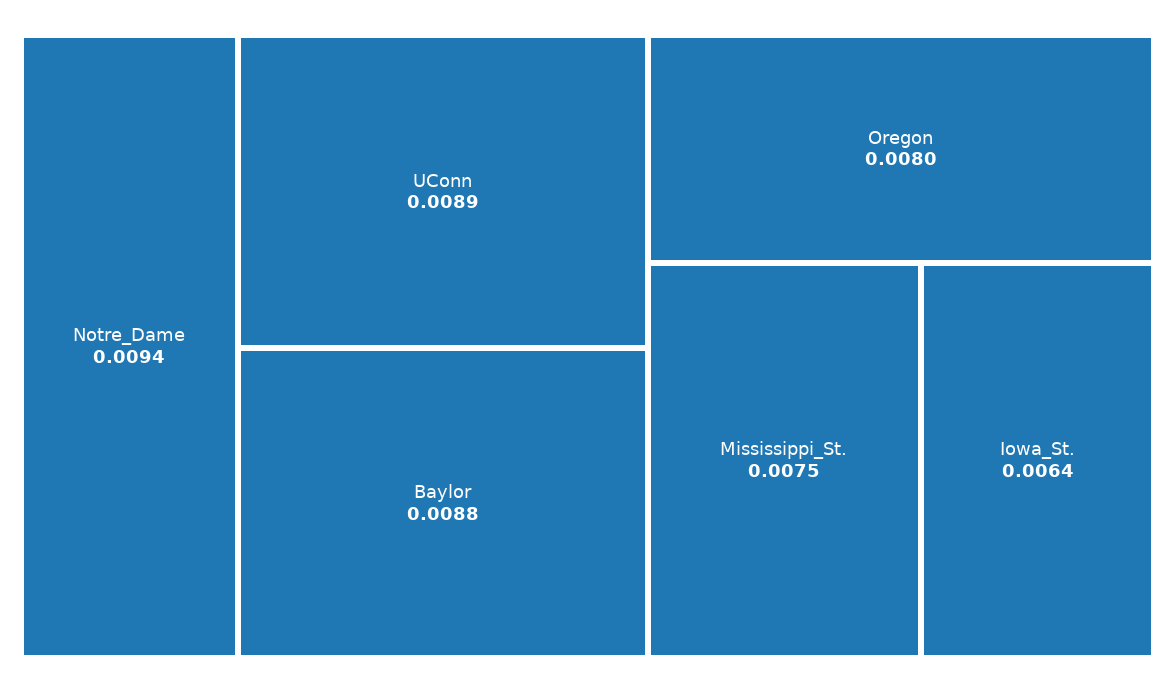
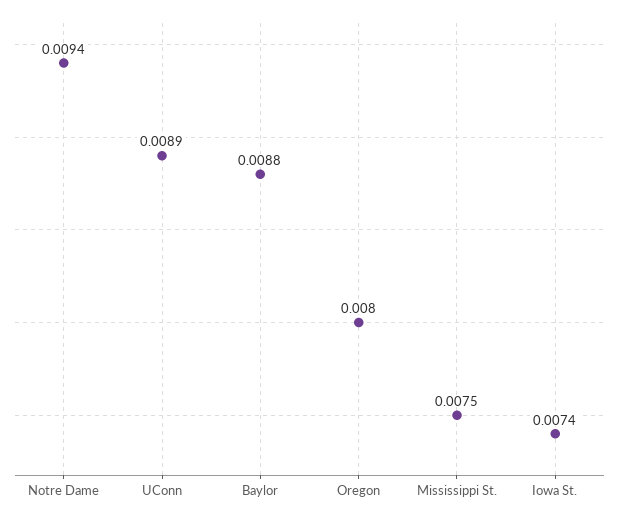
  {
    "Notre_Dame": 0.0094,
    "UConn": 0.0089,
    "Baylor": 0.0088,
    "Oregon": 0.008,
    "Mississippi_St.": 0.0075,
-   "Iowa_St.": 0.0064
+   "Iowa_St.": 0.0074
  }

